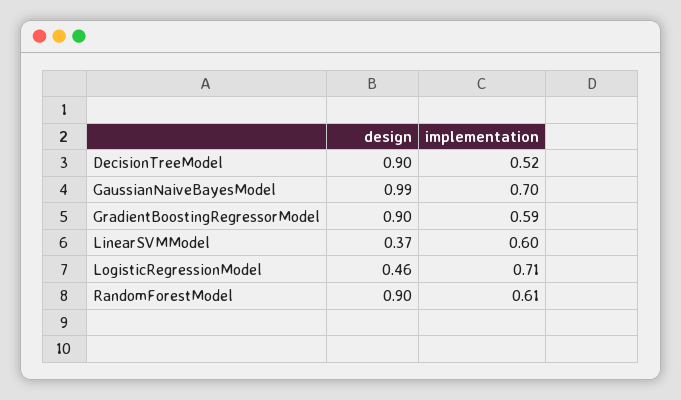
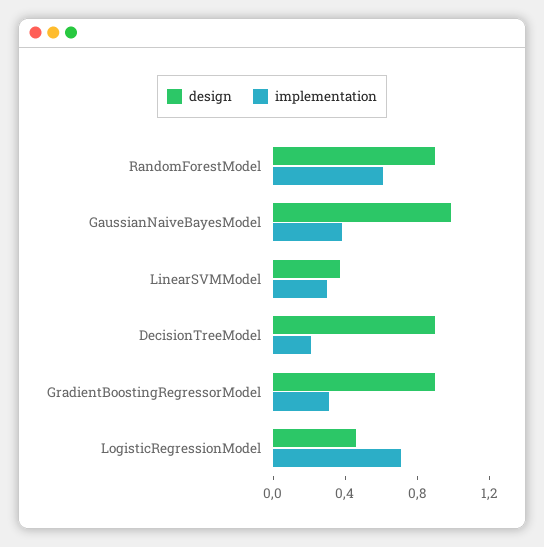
  {
    "design": {
      "DecisionTreeModel": 0.9,
      "GaussianNaiveBayesModel": 0.99,
      "GradientBoostingRegressorModel": 0.9,
      "LinearSVMModel": 0.37,
      "LogisticRegressionModel": 0.46,
      "RandomForestModel": 0.9
    },
    "implementation": {
-     "DecisionTreeModel": 0.52,
+     "DecisionTreeModel": 0.2,
-     "GaussianNaiveBayesModel": 0.7,
+     "GaussianNaiveBayesModel": 0.4,
-     "GradientBoostingRegressorModel": 0.59,
+     "GradientBoostingRegressorModel": 0.3,
-     "LinearSVMModel": 0.6,
+     "LinearSVMModel": 0.3,
      "LogisticRegressionModel": 0.71,
      "RandomForestModel": 0.61
    }
  }

